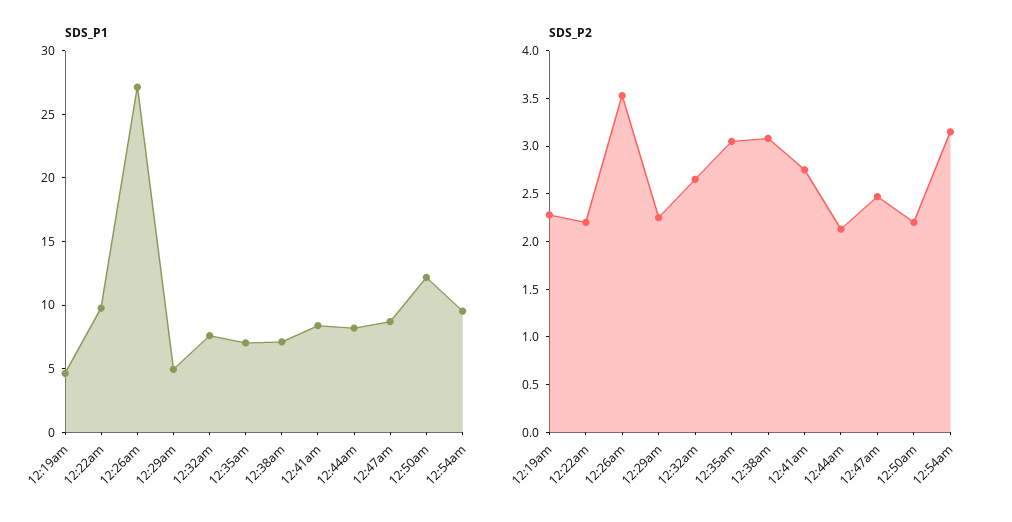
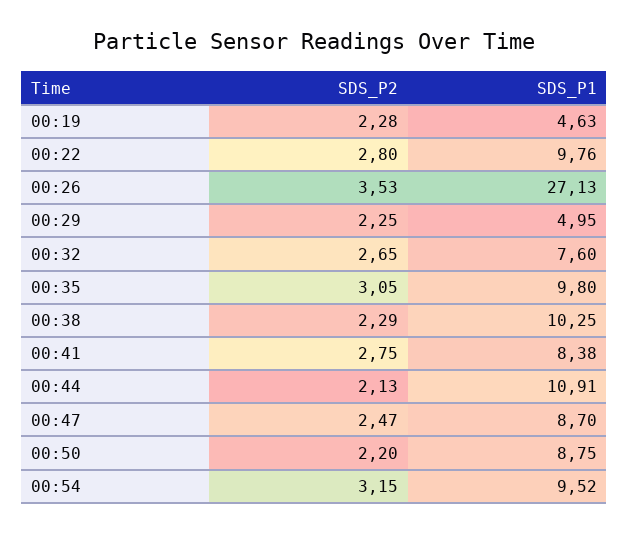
  {
    "SDS_P1": {
      "12:19am": 4.63,
      "12:22am": 9.76,
      "12:26am": 27.13,
      "12:29am": 4.95,
      "12:32am": 7.6,
-     "12:35am": 7,
+     "12:35am": 9.8,
-     "12:38am": 7,
+     "12:38am": 10.25,
      "12:41am": 8.38,
-     "12:44am": 8,
+     "12:44am": 10.91,
      "12:47am": 8.7,
-     "12:50am": 12,
+     "12:50am": 8.75,
      "12:54am": 9.52
    },
    "SDS_P2": {
      "12:19am": 2.28,
-     "12:22am": 2.2,
+     "12:22am": 2.8,
      "12:26am": 3.53,
      "12:29am": 2.25,
      "12:32am": 2.65,
      "12:35am": 3.05,
-     "12:38am": 3.1,
+     "12:38am": 2.29,
      "12:41am": 2.75,
      "12:44am": 2.13,
      "12:47am": 2.47,
      "12:50am": 2.2,
      "12:54am": 3.15
    }
  }

